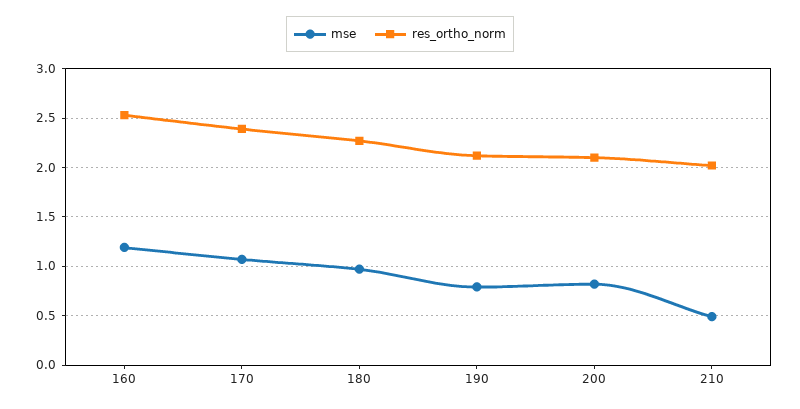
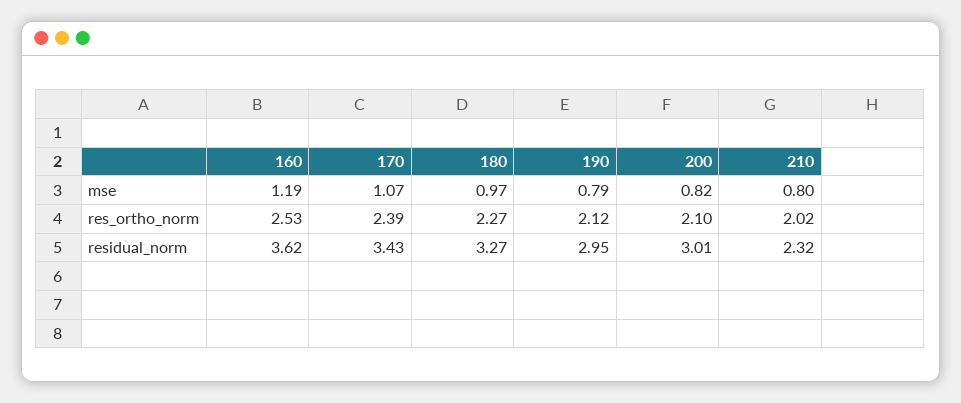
  {
    "mse": {
      "160": 1.19,
      "170": 1.07,
      "180": 0.97,
      "190": 0.79,
      "200": 0.82,
-     "210": 0.5
+     "210": 0.8
    },
    "res_ortho_norm": {
      "160": 2.53,
      "170": 2.39,
      "180": 2.27,
      "190": 2.12,
      "200": 2.1,
      "210": 2.02
-   }
+   },
+   "residual_norm": {
+     "160": 3.62,
+     "170": 3.43,
+     "180": 3.27,
+     "190": 2.95,
+     "200": 3.01,
+     "210": 2.32
+   }
  }

